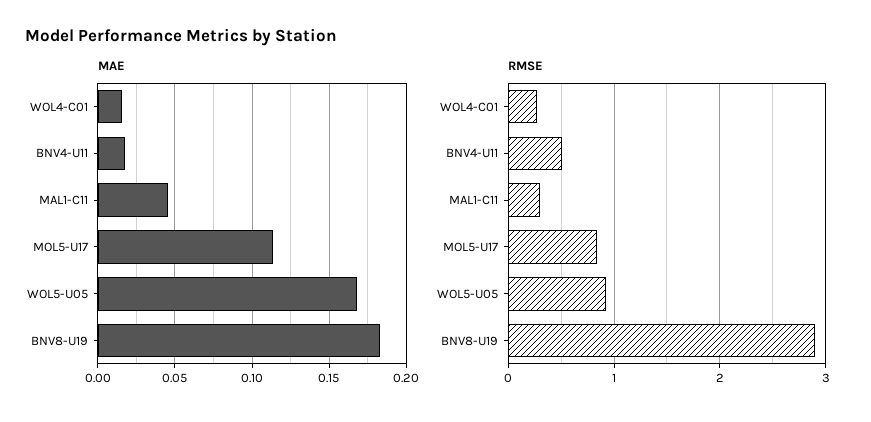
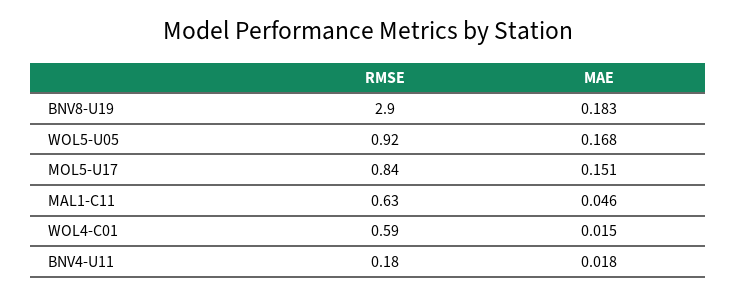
  {
    "MAE": {
      "WOL4-C01": 0.015,
      "BNV4-U11": 0.018,
      "MAL1-C11": 0.046,
-     "MOL5-U17": 0.115,
+     "MOL5-U17": 0.151,
      "WOL5-U05": 0.168,
      "BNV8-U19": 0.183
    },
    "RMSE": {
-     "WOL4-C01": 0.3,
+     "WOL4-C01": 0.59,
-     "BNV4-U11": 0.5,
+     "BNV4-U11": 0.18,
-     "MAL1-C11": 0.3,
+     "MAL1-C11": 0.63,
      "MOL5-U17": 0.84,
      "WOL5-U05": 0.92,
      "BNV8-U19": 2.9
    }
  }

